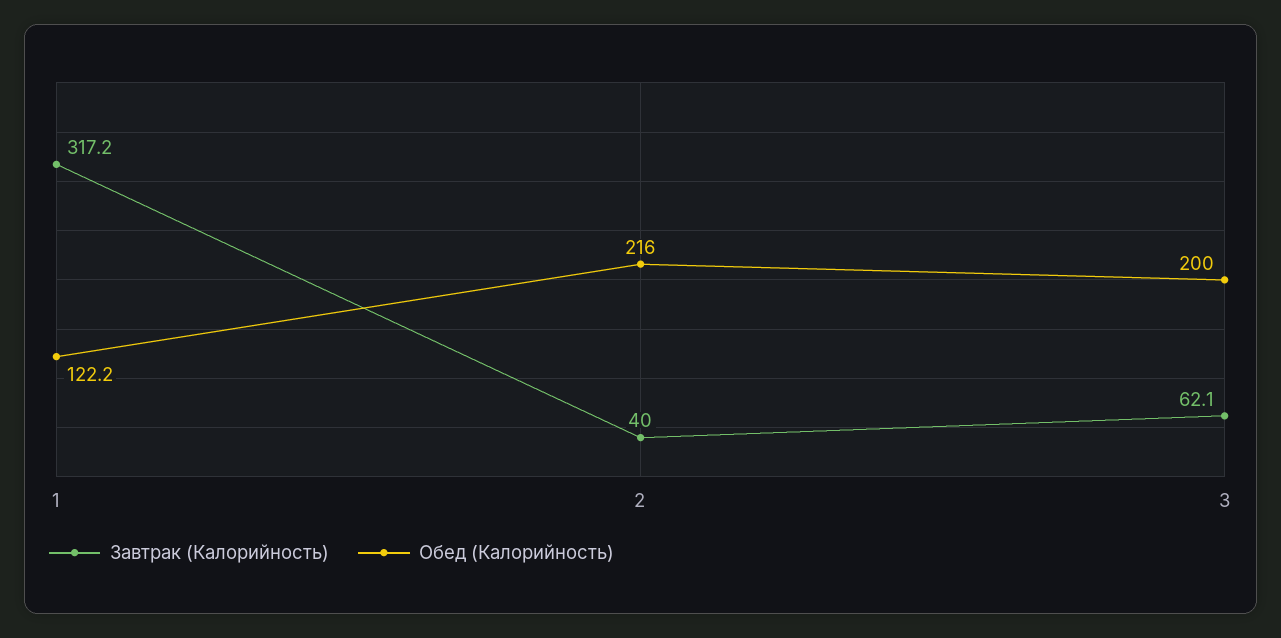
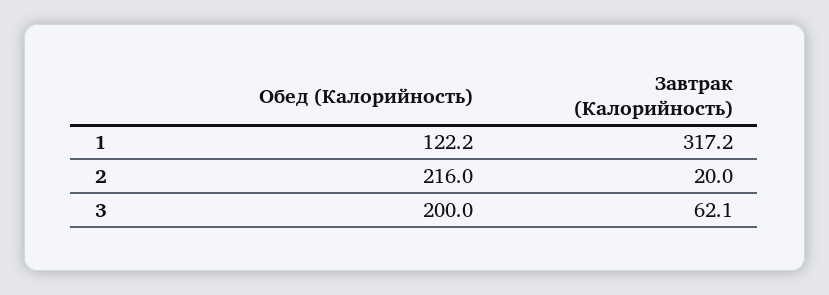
  {
    "Завтрак (Калорийность)": {
      "1": 317.2,
-     "2": 40,
+     "2": 20,
      "3": 62.1
    },
    "Обед (Калорийность)": {
      "1": 122.2,
      "2": 216,
      "3": 200
    }
  }

